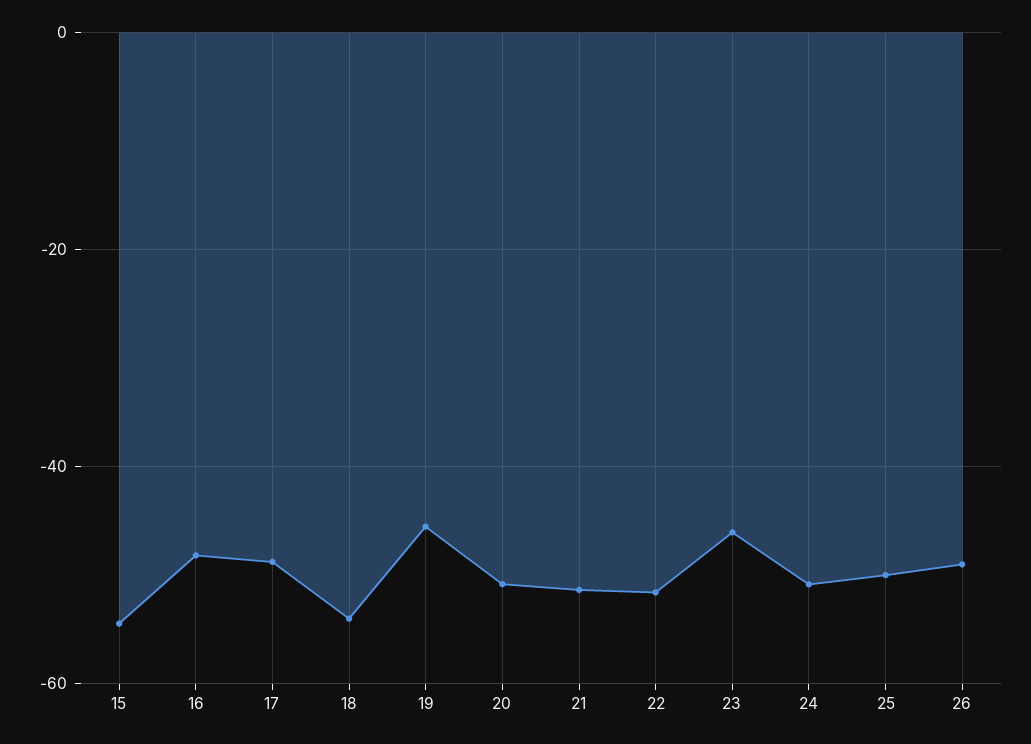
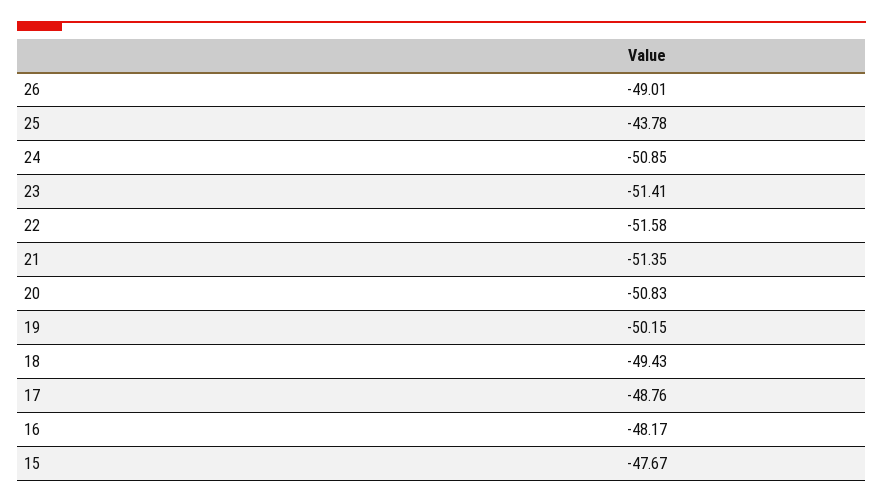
  {
-   "15": -54,
+   "15": -47.67,
    "16": -48.17,
    "17": -48.76,
-   "18": -54,
+   "18": -49.43,
-   "19": -46,
+   "19": -50.15,
    "20": -50.83,
    "21": -51.35,
    "22": -51.58,
-   "23": -46,
+   "23": -51.41,
    "24": -50.85,
-   "25": -50,
+   "25": -43.78,
    "26": -49.01
  }

